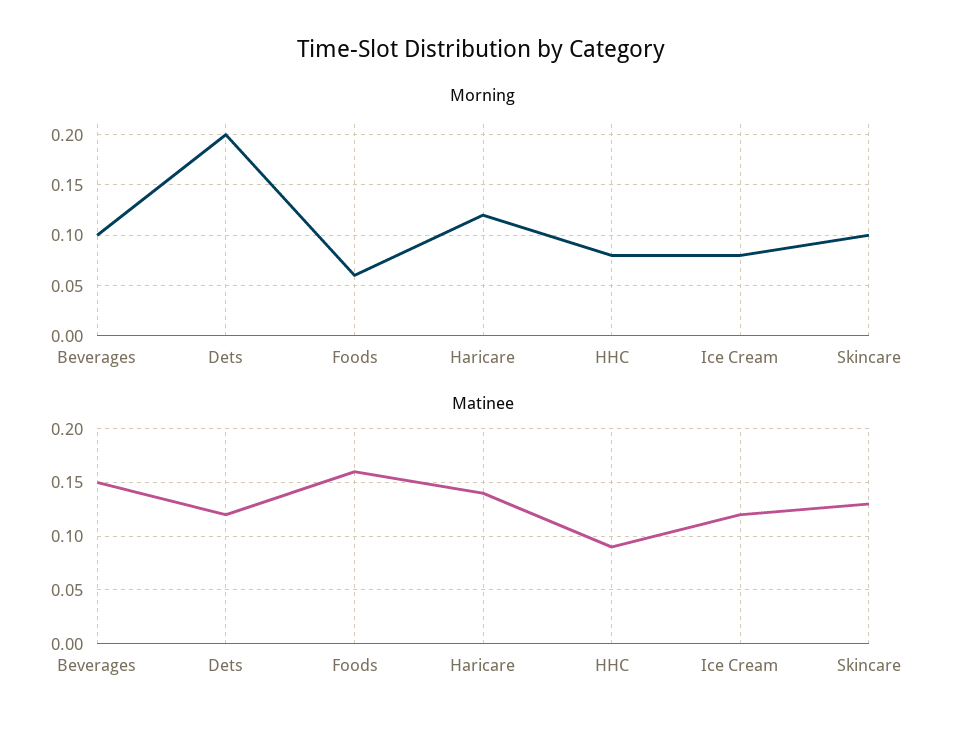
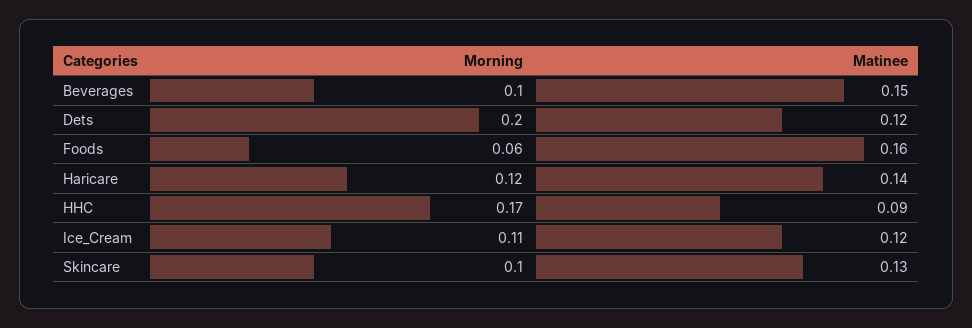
  {
    "Morning": {
      "Beverages": 0.1,
      "Dets": 0.2,
      "Foods": 0.06,
      "Haricare": 0.12,
-     "HHC": 0.08,
+     "HHC": 0.17,
-     "Ice Cream": 0.08,
+     "Ice Cream": 0.11,
      "Skincare": 0.1
    },
    "Matinee": {
      "Beverages": 0.15,
      "Dets": 0.12,
      "Foods": 0.16,
      "Haricare": 0.14,
      "HHC": 0.09,
      "Ice Cream": 0.12,
      "Skincare": 0.13
    }
  }

